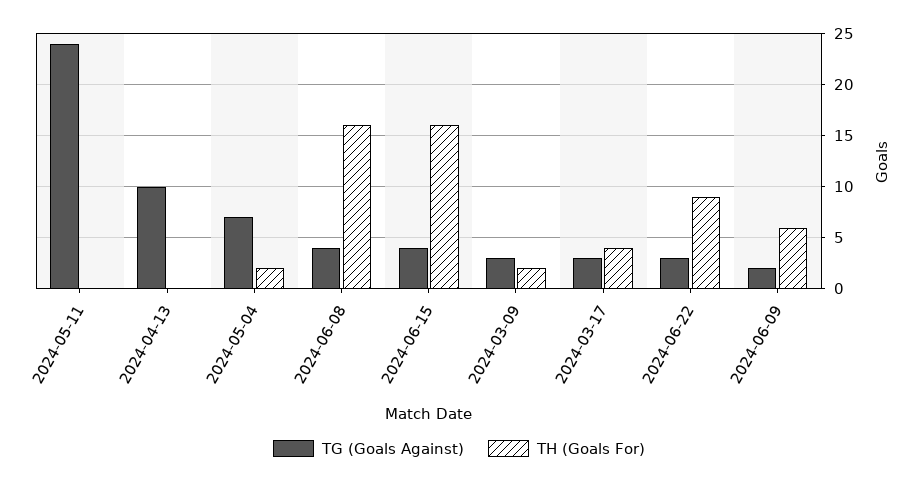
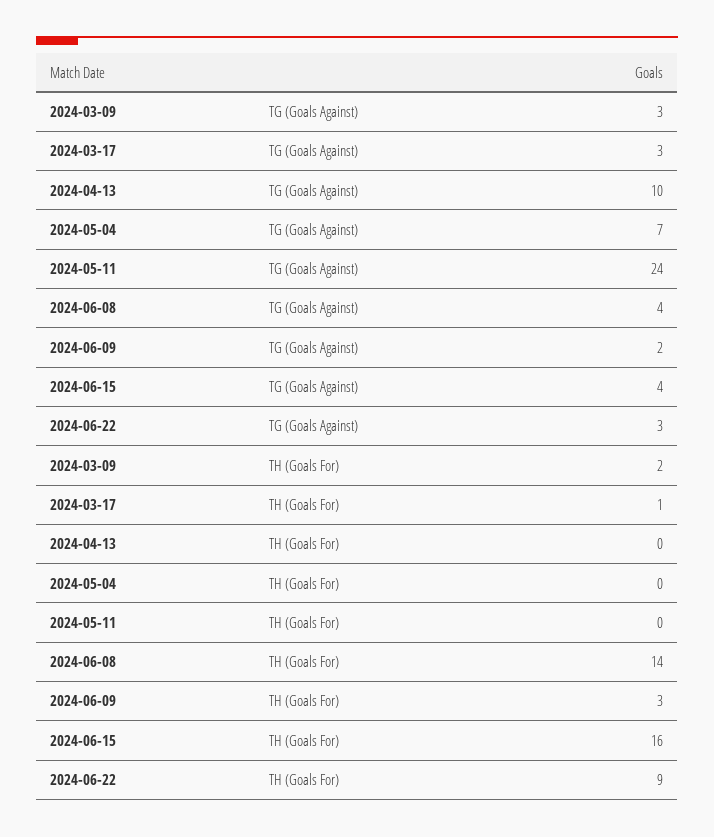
  {
    "TG (Goals Against)": {
      "2024-05-11": 24,
      "2024-04-13": 10,
      "2024-05-04": 7,
      "2024-06-08": 4,
      "2024-06-15": 4,
      "2024-03-09": 3,
      "2024-03-17": 3,
      "2024-06-22": 3,
      "2024-06-09": 2
    },
    "TH (Goals For)": {
      "2024-05-11": 0,
      "2024-04-13": 0,
-     "2024-05-04": 2,
+     "2024-05-04": 0,
-     "2024-06-08": 16,
+     "2024-06-08": 14,
      "2024-06-15": 16,
      "2024-03-09": 2,
-     "2024-03-17": 4,
+     "2024-03-17": 1,
      "2024-06-22": 9,
-     "2024-06-09": 6
+     "2024-06-09": 3
    }
  }

